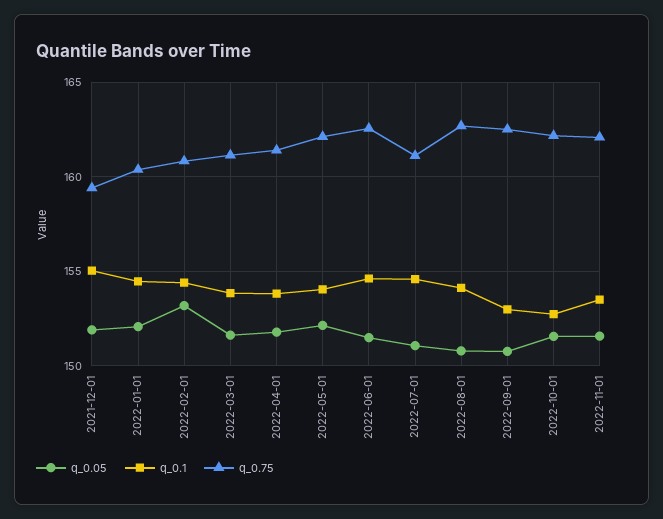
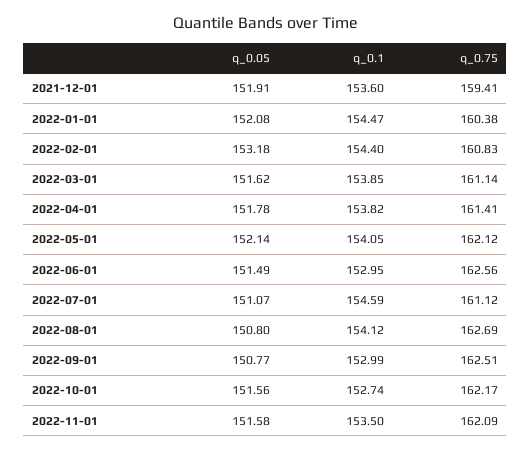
  {
    "q_0.05": {
      "2021-12-01": 151.91,
      "2022-01-01": 152.08,
      "2022-02-01": 153.18,
      "2022-03-01": 151.62,
      "2022-04-01": 151.78,
      "2022-05-01": 152.14,
      "2022-06-01": 151.49,
      "2022-07-01": 151.07,
      "2022-08-01": 150.8,
      "2022-09-01": 150.77,
      "2022-10-01": 151.56,
      "2022-11-01": 151.58
    },
    "q_0.1": {
-     "2021-12-01": 155,
+     "2021-12-01": 153.6,
      "2022-01-01": 154.47,
      "2022-02-01": 154.4,
      "2022-03-01": 153.85,
      "2022-04-01": 153.82,
      "2022-05-01": 154.05,
-     "2022-06-01": 154.5,
+     "2022-06-01": 152.95,
      "2022-07-01": 154.59,
      "2022-08-01": 154.12,
      "2022-09-01": 152.99,
      "2022-10-01": 152.74,
      "2022-11-01": 153.5
    },
    "q_0.75": {
      "2021-12-01": 159.41,
      "2022-01-01": 160.38,
      "2022-02-01": 160.83,
      "2022-03-01": 161.14,
      "2022-04-01": 161.41,
      "2022-05-01": 162.12,
      "2022-06-01": 162.56,
      "2022-07-01": 161.12,
      "2022-08-01": 162.69,
      "2022-09-01": 162.51,
      "2022-10-01": 162.17,
      "2022-11-01": 162.09
    }
  }

